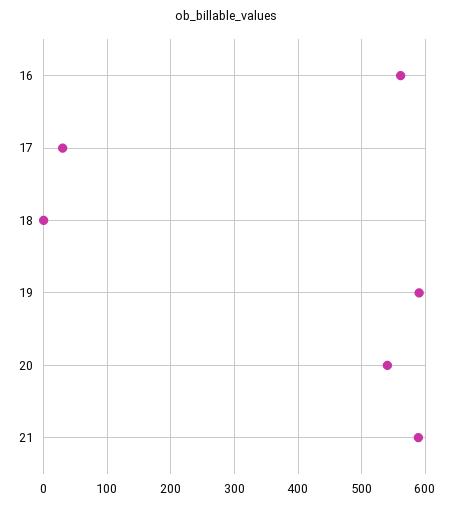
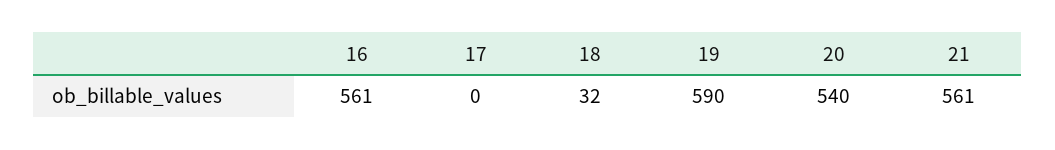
  {
    "16": 561,
-   "17": 30,
+   "17": 0,
-   "18": 0,
+   "18": 32,
    "19": 590,
    "20": 540,
-   "21": 590
+   "21": 561
  }

